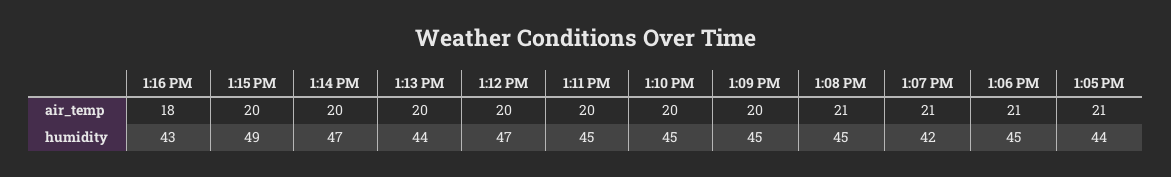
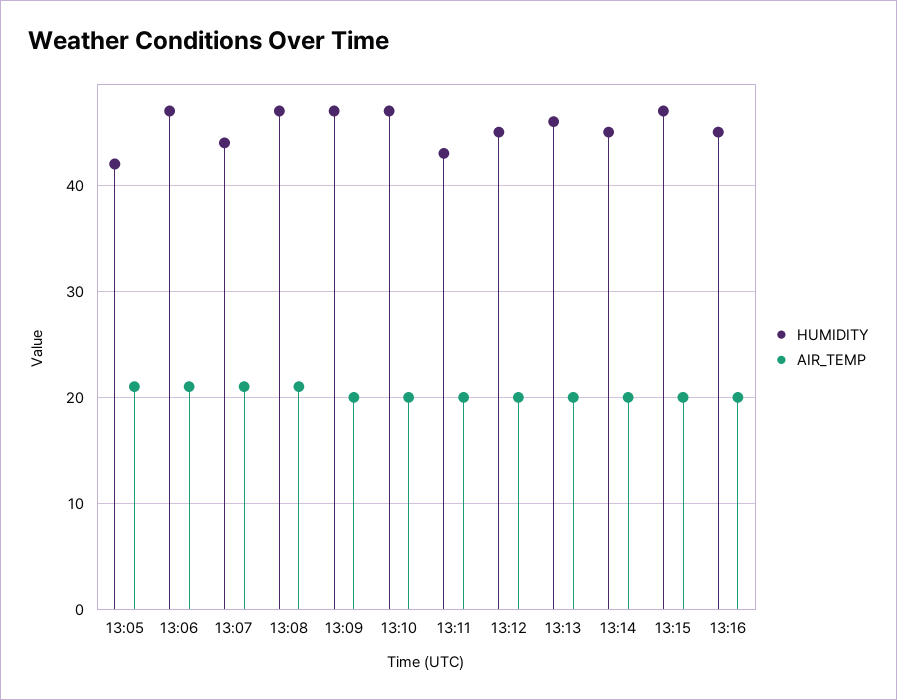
  {
    "air_temp": {
-     "1:16 PM": 18,
+     "1:16 PM": 20,
      "1:15 PM": 20,
      "1:14 PM": 20,
      "1:13 PM": 20,
      "1:12 PM": 20,
      "1:11 PM": 20,
      "1:10 PM": 20,
      "1:09 PM": 20,
      "1:08 PM": 21,
      "1:07 PM": 21,
      "1:06 PM": 21,
      "1:05 PM": 21
    },
    "humidity": {
-     "1:16 PM": 43,
+     "1:16 PM": 45,
-     "1:15 PM": 49,
+     "1:15 PM": 47,
-     "1:14 PM": 47,
+     "1:14 PM": 45,
-     "1:13 PM": 44,
+     "1:13 PM": 46,
-     "1:12 PM": 47,
+     "1:12 PM": 45,
-     "1:11 PM": 45,
+     "1:11 PM": 43,
-     "1:10 PM": 45,
+     "1:10 PM": 47,
-     "1:09 PM": 45,
+     "1:09 PM": 47,
-     "1:08 PM": 45,
+     "1:08 PM": 47,
-     "1:07 PM": 42,
+     "1:07 PM": 44,
-     "1:06 PM": 45,
+     "1:06 PM": 47,
-     "1:05 PM": 44
+     "1:05 PM": 42
    }
  }

